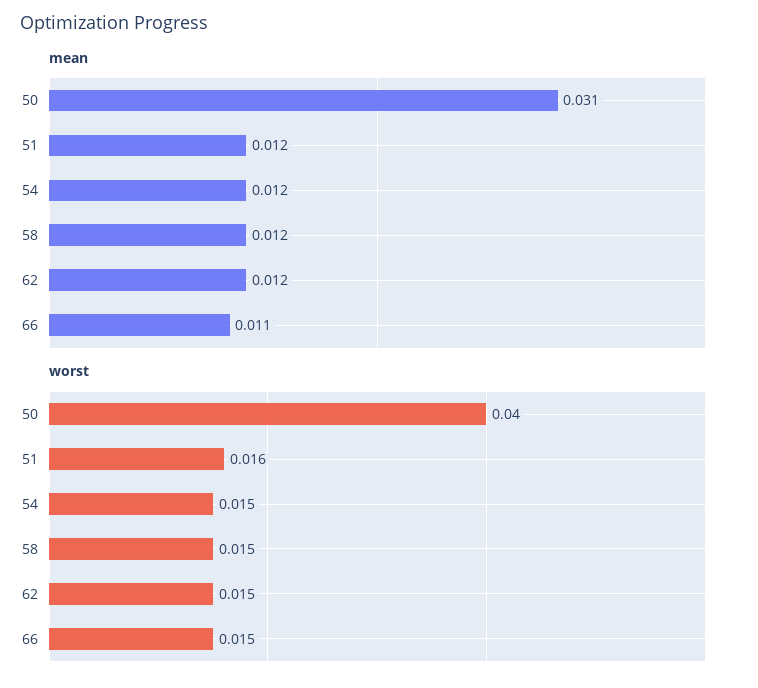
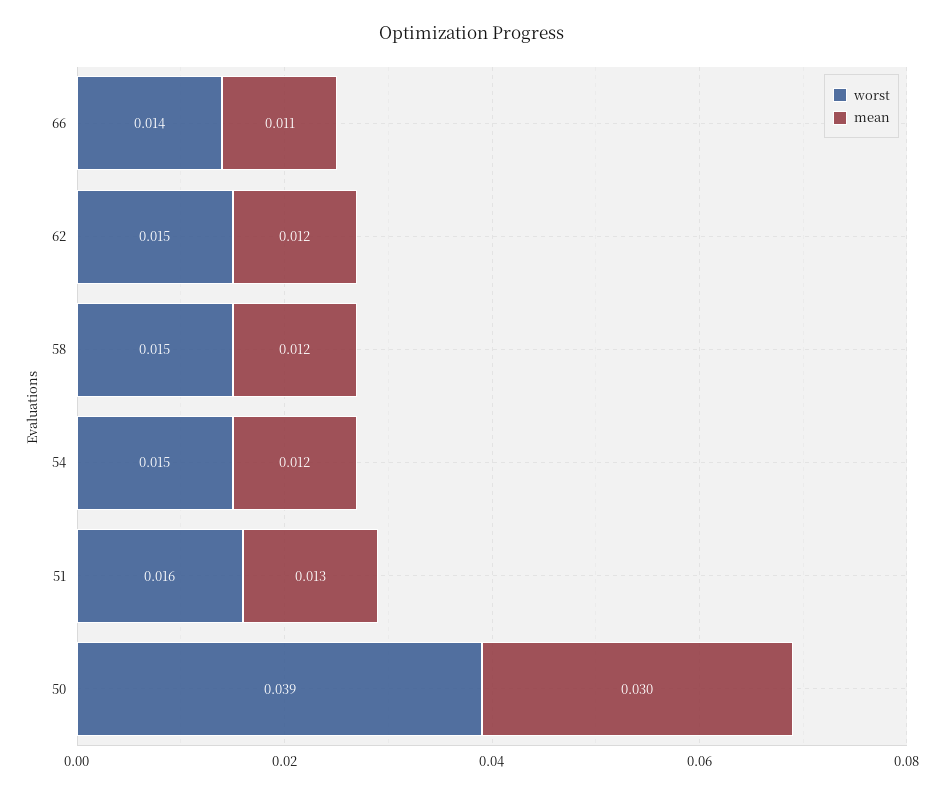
  {
    "mean": {
-     "50": 0.031,
+     "50": 0.03,
-     "51": 0.012,
+     "51": 0.013,
      "54": 0.012,
      "58": 0.012,
      "62": 0.012,
      "66": 0.011
    },
    "worst": {
-     "50": 0.04,
+     "50": 0.039,
      "51": 0.016,
      "54": 0.015,
      "58": 0.015,
      "62": 0.015,
-     "66": 0.015
+     "66": 0.014
    }
  }

